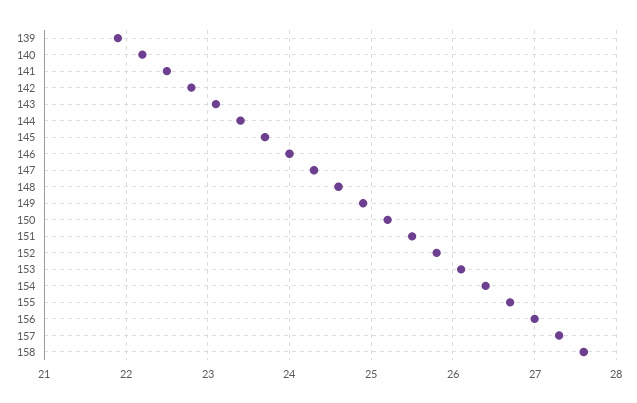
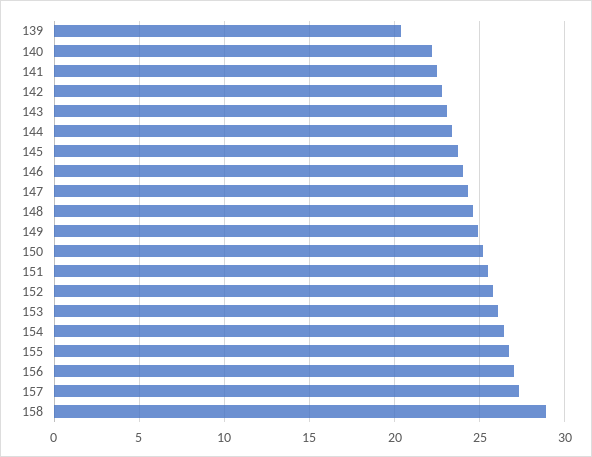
  {
-   "139": 21.9,
+   "139": 20.5,
    "140": 22.2,
    "141": 22.5,
    "142": 22.8,
    "143": 23.1,
    "144": 23.4,
    "145": 23.7,
    "146": 24,
    "147": 24.3,
    "148": 24.6,
    "149": 24.9,
    "150": 25.2,
    "151": 25.5,
    "152": 25.8,
    "153": 26.1,
    "154": 26.4,
    "155": 26.7,
    "156": 27,
    "157": 27.3,
-   "158": 27.6
+   "158": 29
  }

